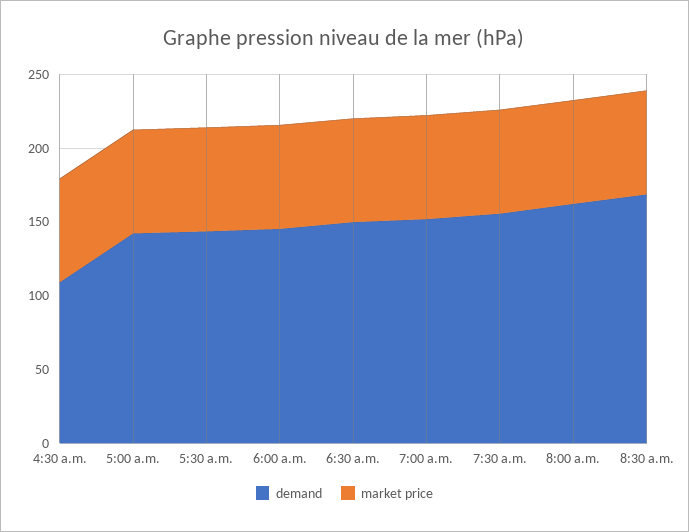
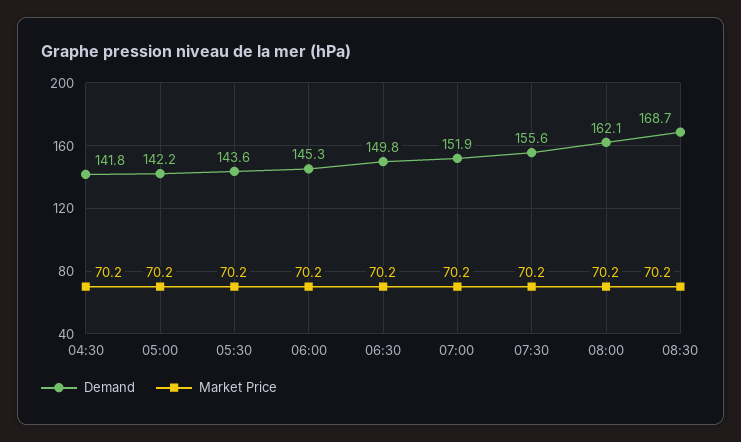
  {
    "demand": {
-     "4:30 a.m.": 110,
+     "4:30 a.m.": 141.8,
      "5:00 a.m.": 142.2,
      "5:30 a.m.": 143.6,
      "6:00 a.m.": 145.3,
      "6:30 a.m.": 149.8,
      "7:00 a.m.": 151.9,
      "7:30 a.m.": 155.6,
      "8:00 a.m.": 162.1,
      "8:30 a.m.": 168.7
    },
    "market price": {
      "4:30 a.m.": 70.2,
      "5:00 a.m.": 70.2,
      "5:30 a.m.": 70.2,
      "6:00 a.m.": 70.2,
      "6:30 a.m.": 70.2,
      "7:00 a.m.": 70.2,
      "7:30 a.m.": 70.2,
      "8:00 a.m.": 70.2,
      "8:30 a.m.": 70.2
    }
  }

